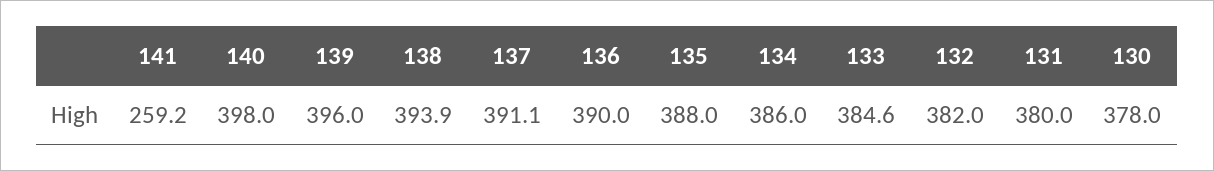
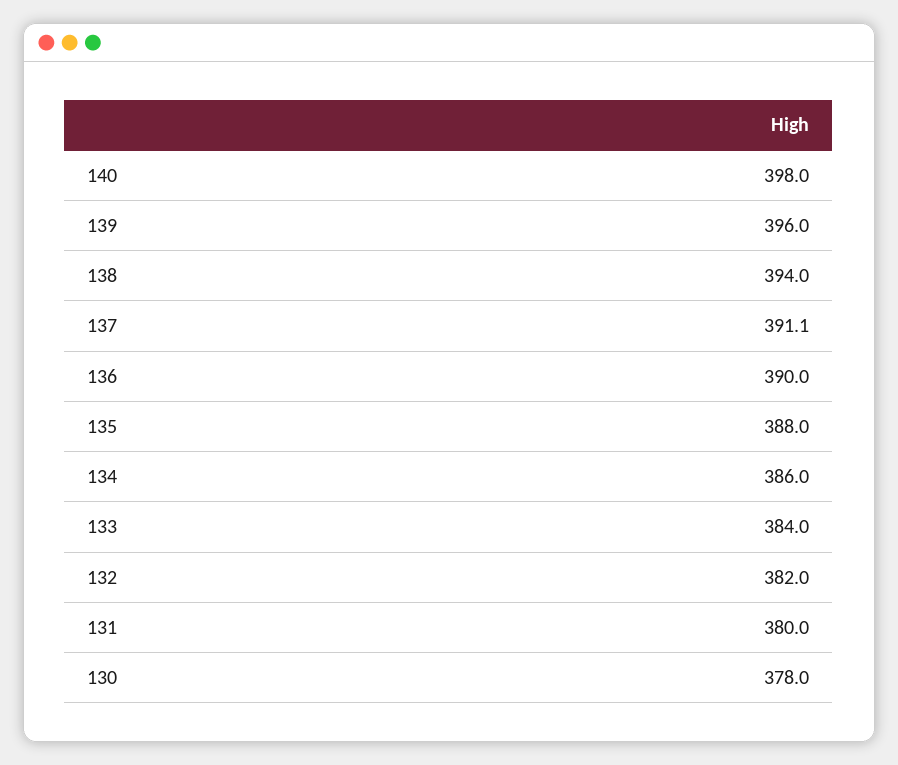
  {
-   "141": 259.2,
    "140": 398,
    "139": 396,
-   "138": 393.9,
+   "138": 394,
    "137": 391.1,
    "136": 390,
    "135": 388,
    "134": 386,
-   "133": 384.6,
+   "133": 384,
    "132": 382,
    "131": 380,
    "130": 378
  }

